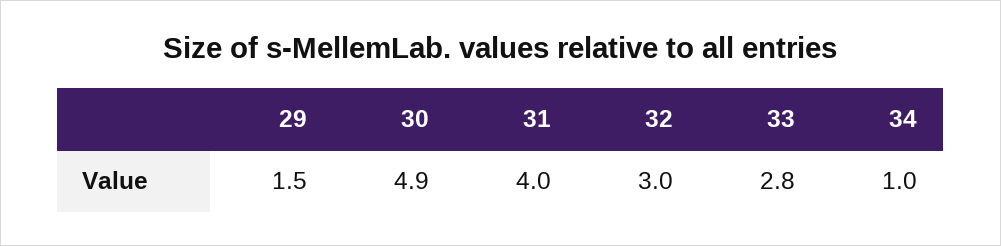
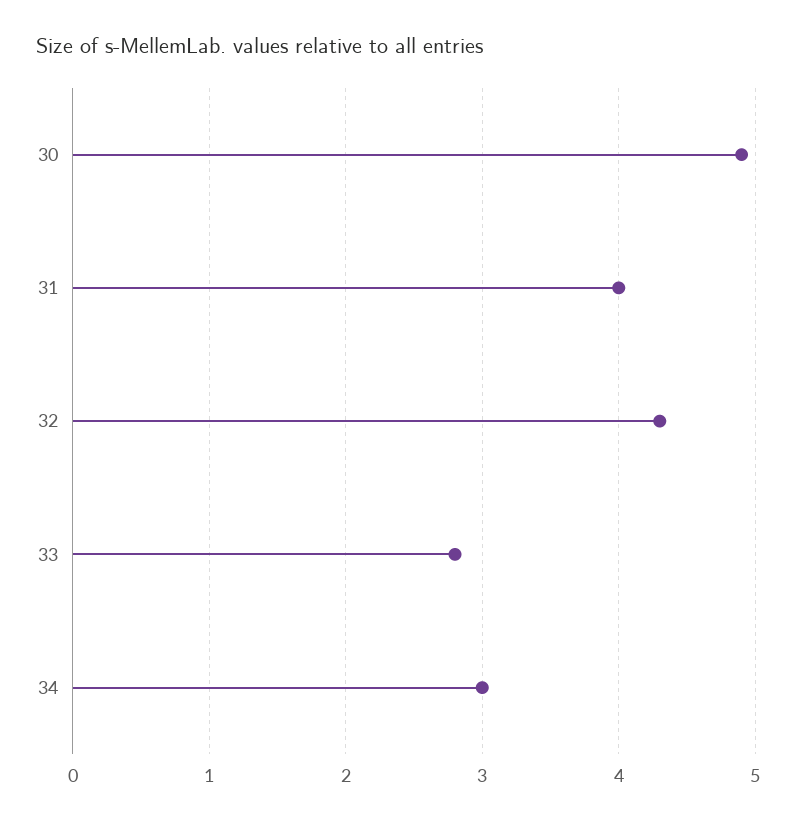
  {
-   "29": 1.5,
    "30": 4.9,
    "31": 4,
-   "32": 3,
+   "32": 4.3,
    "33": 2.8,
-   "34": 1
+   "34": 3
  }

